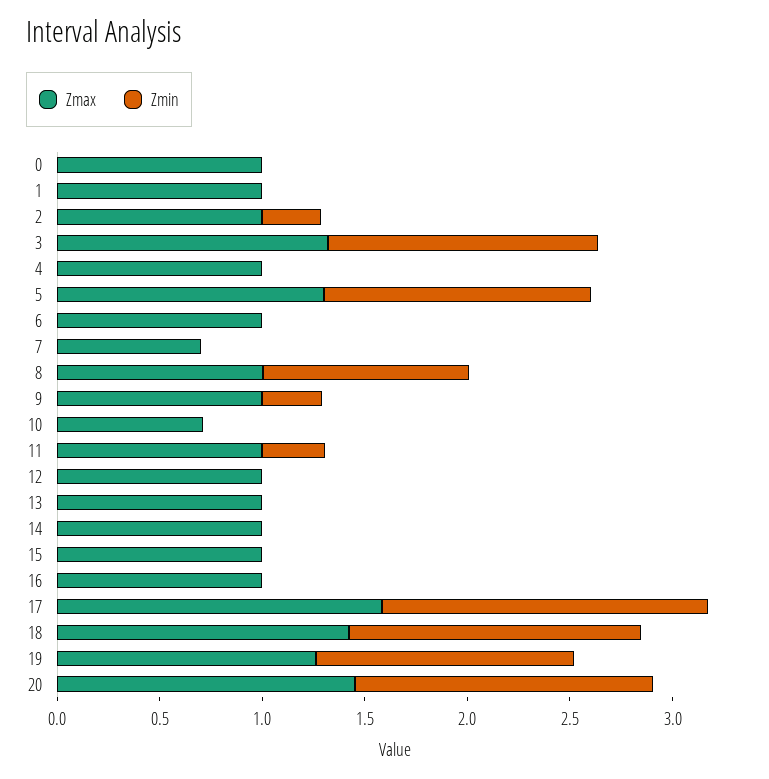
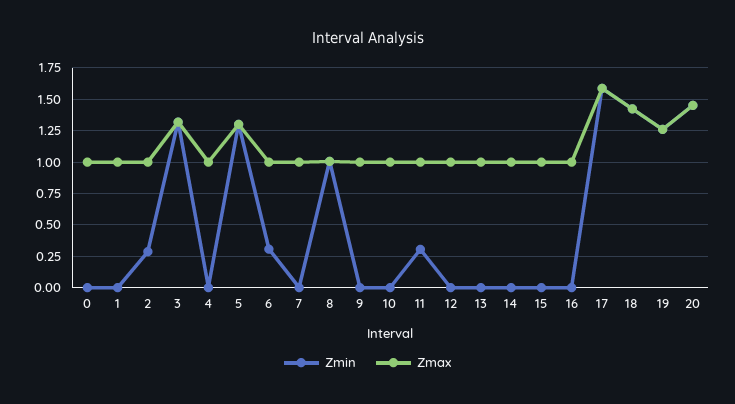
  {
    "Zmax": {
      "0": 1,
      "1": 1,
      "2": 1,
      "3": 1.3,
      "4": 1,
      "5": 1.3,
      "6": 1,
-     "7": 0.7,
+     "7": 1,
      "8": 1,
      "9": 1,
-     "10": 0.7,
+     "10": 1,
      "11": 1,
      "12": 1,
      "13": 1,
      "14": 1,
      "15": 1,
      "16": 1,
      "17": 1.6,
      "18": 1.4,
      "19": 1.25,
      "20": 1.45
    },
    "Zmin": {
      "0": 0,
      "1": 0,
      "2": 0.3,
      "3": 1.3,
      "4": 0,
      "5": 1.3,
-     "6": 0,
+     "6": 0.3,
      "7": 0,
      "8": 1,
-     "9": 0.3,
+     "9": 0,
      "10": 0,
      "11": 0.3,
      "12": 0,
      "13": 0,
      "14": 0,
      "15": 0,
      "16": 0,
      "17": 1.6,
      "18": 1.4,
      "19": 1.25,
      "20": 1.45
    }
  }

